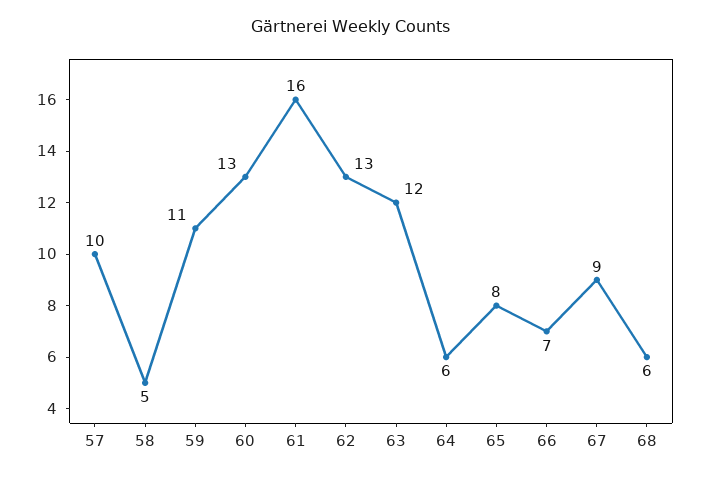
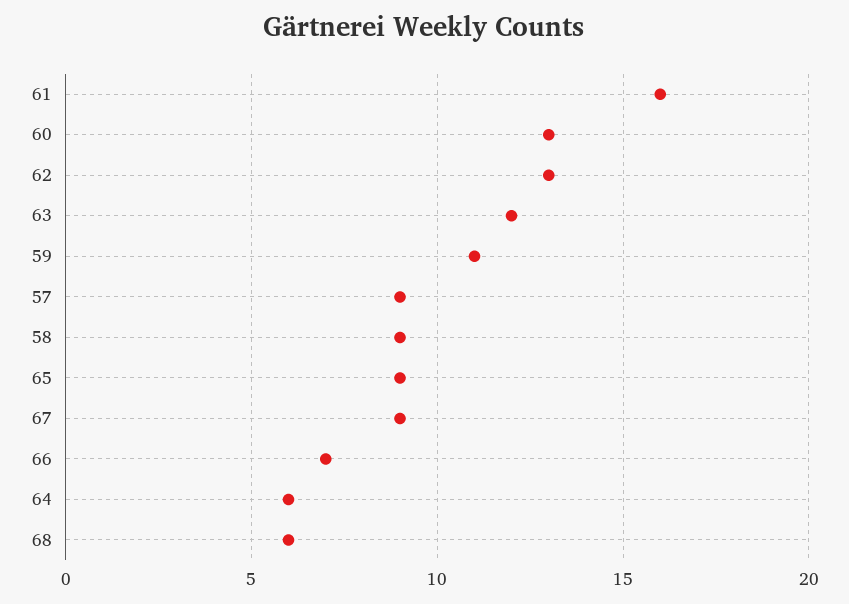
  {
-   "57": 10,
+   "57": 9,
-   "58": 5,
+   "58": 9,
    "59": 11,
    "60": 13,
    "61": 16,
    "62": 13,
    "63": 12,
    "64": 6,
-   "65": 8,
+   "65": 9,
    "66": 7,
    "67": 9,
    "68": 6
  }

